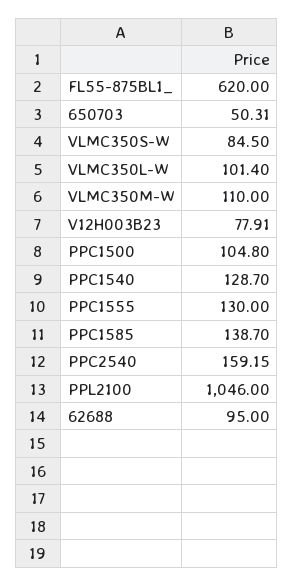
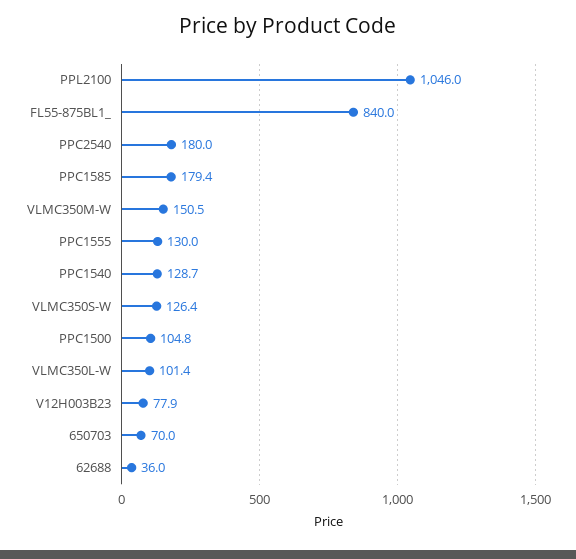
  {
-   "FL55-875BL1_": 620,
+   "FL55-875BL1_": 840,
-   "650703": 50.31,
+   "650703": 70,
-   "VLMC350S-W": 84.5,
+   "VLMC350S-W": 126.4,
    "VLMC350L-W": 101.4,
-   "VLMC350M-W": 110,
+   "VLMC350M-W": 150.5,
    "V12H003B23": 77.91,
    "PPC1500": 104.8,
    "PPC1540": 128.7,
    "PPC1555": 130,
-   "PPC1585": 138.7,
+   "PPC1585": 179.4,
-   "PPC2540": 159.15,
+   "PPC2540": 180,
    "PPL2100": 1046,
-   "62688": 95
+   "62688": 36
  }

